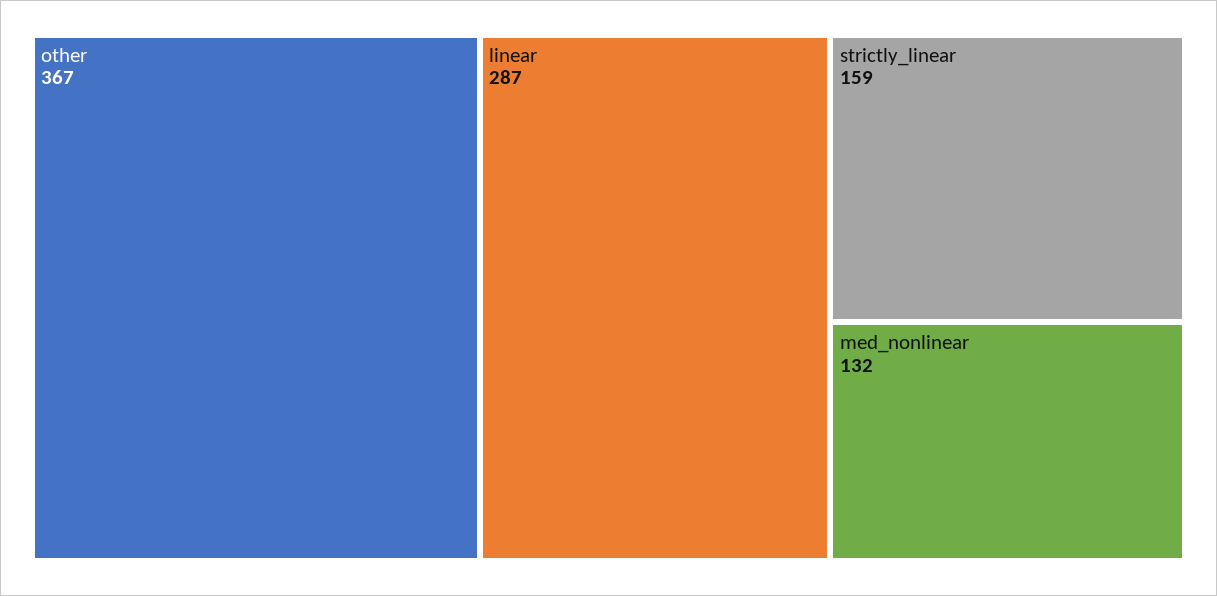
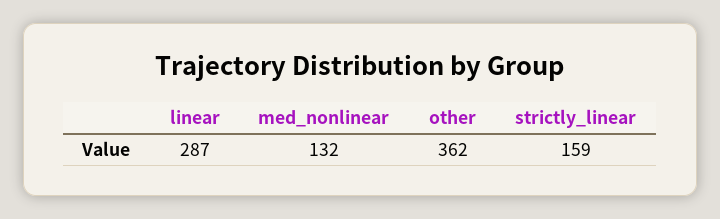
  {
-   "other": 367,
+   "other": 362,
    "linear": 287,
    "strictly_linear": 159,
    "med_nonlinear": 132
  }

